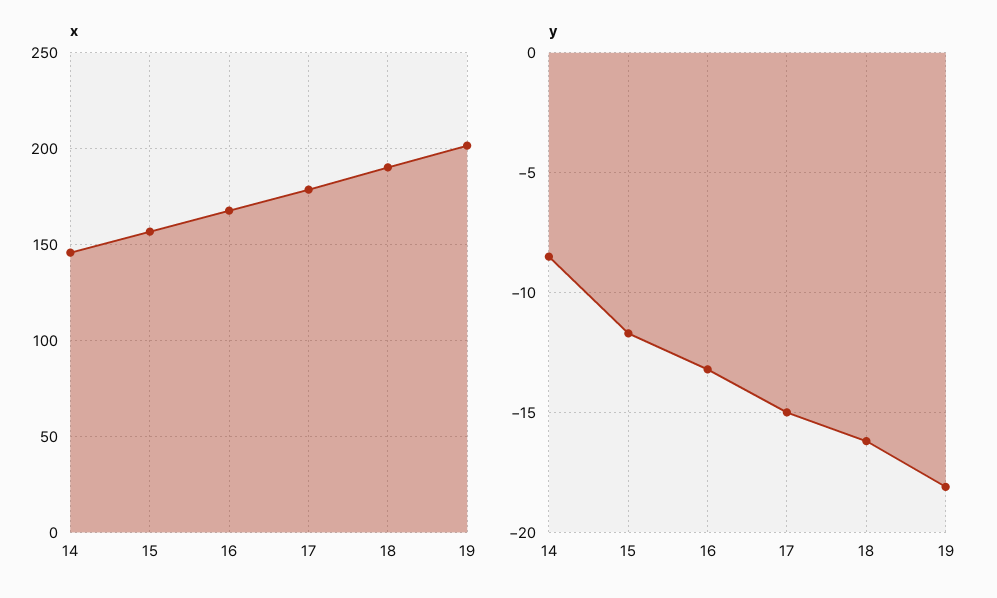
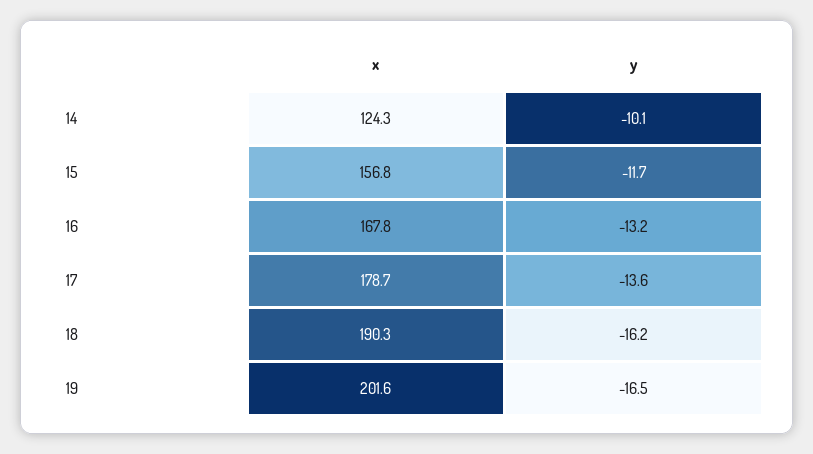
  {
    "x": {
-     "14": 145,
+     "14": 124.3,
      "15": 156.8,
      "16": 167.8,
      "17": 178.7,
      "18": 190.3,
      "19": 201.6
    },
    "y": {
-     "14": -8.5,
+     "14": -10.1,
      "15": -11.7,
      "16": -13.2,
-     "17": -15,
+     "17": -13.6,
      "18": -16.2,
-     "19": -18
+     "19": -16.5
    }
  }

